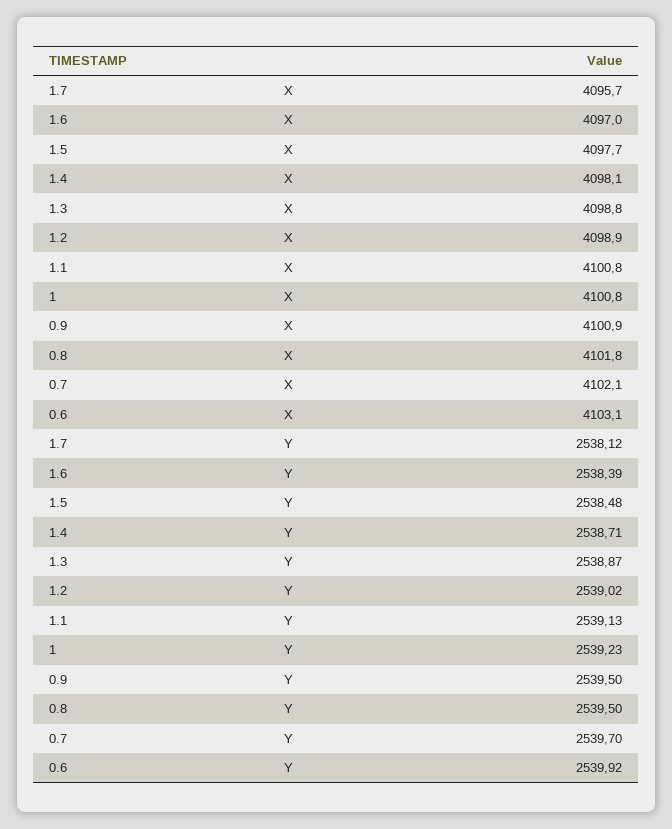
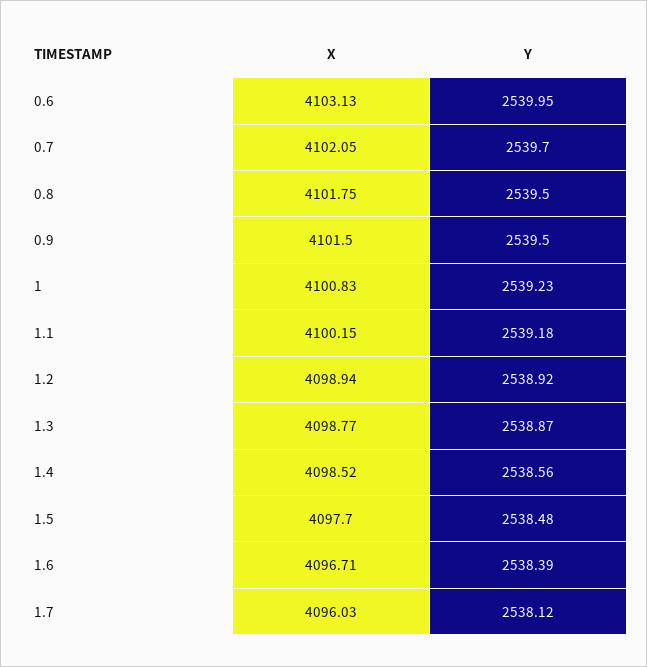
  {
    "1.7": {
-     "X": 4095.7,
+     "X": 4096.03,
      "Y": 2538.12
    },
    "1.6": {
-     "X": 4097,
+     "X": 4096.71,
      "Y": 2538.39
    },
    "1.5": {
      "X": 4097.7,
      "Y": 2538.48
    },
    "1.4": {
-     "X": 4098.1,
+     "X": 4098.52,
-     "Y": 2538.71
+     "Y": 2538.56
    },
    "1.3": {
      "X": 4098.77,
      "Y": 2538.87
    },
    "1.2": {
      "X": 4098.94,
-     "Y": 2539.02
+     "Y": 2538.92
    },
    "1.1": {
-     "X": 4100.8,
+     "X": 4100.15,
-     "Y": 2539.13
+     "Y": 2539.18
    },
    "1": {
      "X": 4100.83,
      "Y": 2539.23
    },
    "0.9": {
-     "X": 4100.9,
+     "X": 4101.5,
      "Y": 2539.5
    },
    "0.8": {
      "X": 4101.75,
      "Y": 2539.5
    },
    "0.7": {
      "X": 4102.05,
      "Y": 2539.7
    },
    "0.6": {
      "X": 4103.13,
-     "Y": 2539.92
+     "Y": 2539.95
    }
  }

